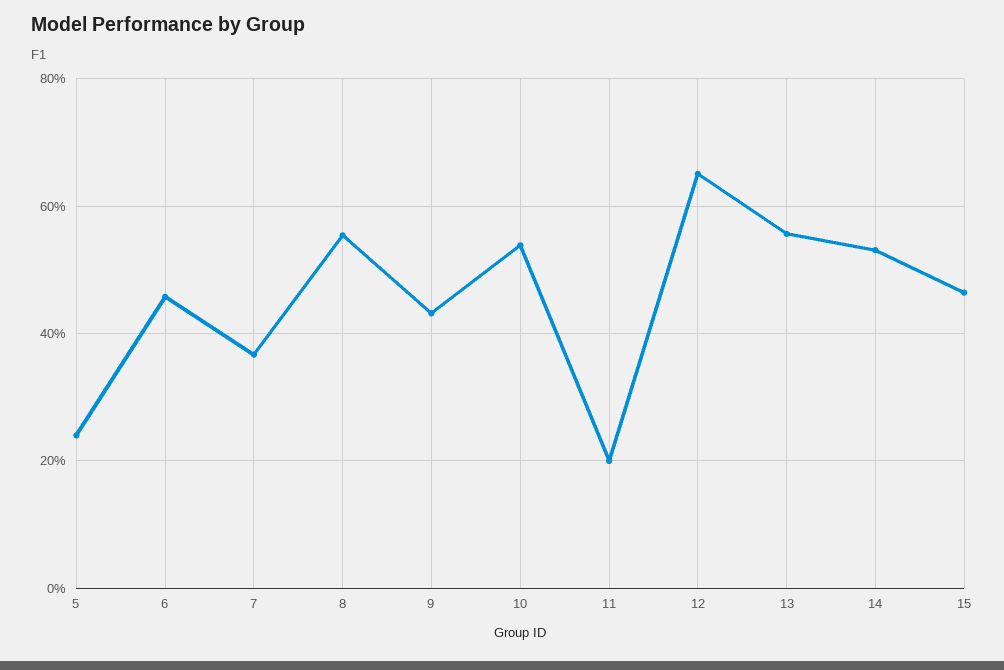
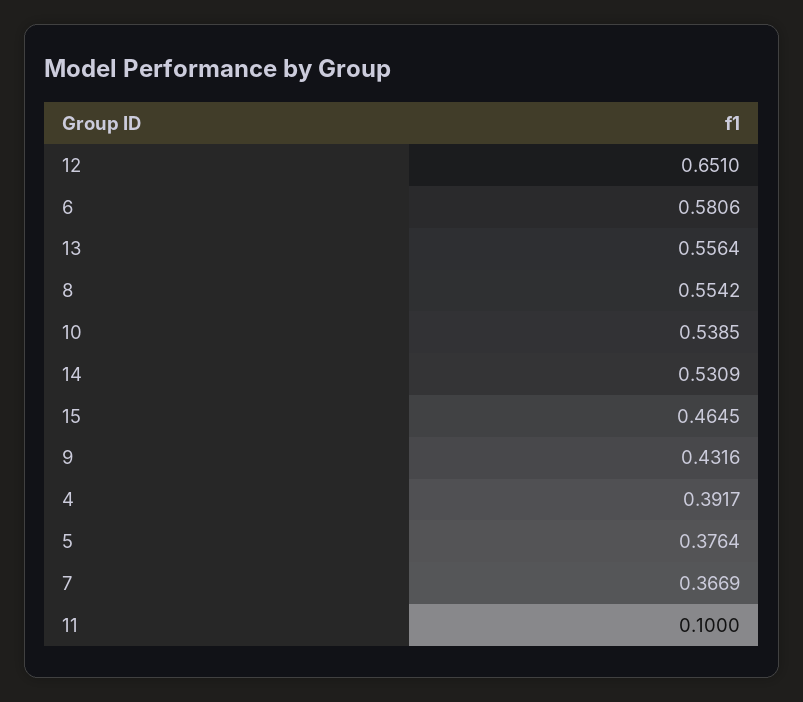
  {
-   "5": 0.24,
+   "5": 0.3764,
-   "6": 0.46,
+   "6": 0.5806,
    "7": 0.3669,
    "8": 0.5542,
    "9": 0.4316,
    "10": 0.5385,
-   "11": 0.2,
+   "11": 0.1,
    "12": 0.651,
    "13": 0.5564,
    "14": 0.5309,
-   "15": 0.4645
+   "15": 0.4645,
+   "4": 0.3917
  }

